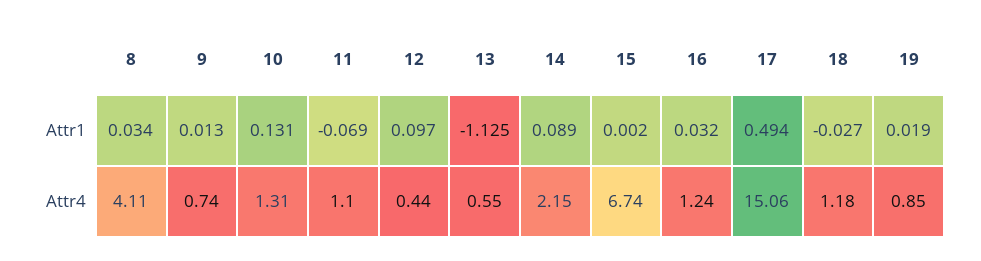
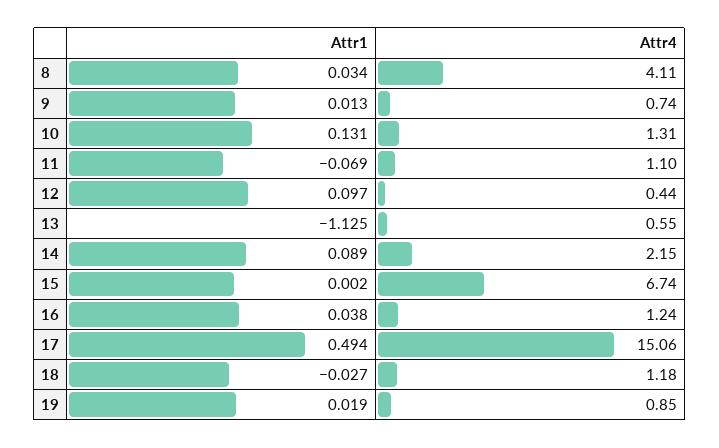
  {
    "8": {
      "Attr1": 0.034,
      "Attr4": 4.11
    },
    "9": {
      "Attr1": 0.013,
      "Attr4": 0.74
    },
    "10": {
      "Attr1": 0.131,
      "Attr4": 1.31
    },
    "11": {
      "Attr1": -0.069,
      "Attr4": 1.1
    },
    "12": {
      "Attr1": 0.097,
      "Attr4": 0.44
    },
    "13": {
      "Attr1": -1.125,
      "Attr4": 0.55
    },
    "14": {
      "Attr1": 0.089,
      "Attr4": 2.15
    },
    "15": {
      "Attr1": 0.002,
      "Attr4": 6.74
    },
    "16": {
-     "Attr1": 0.032,
+     "Attr1": 0.038,
      "Attr4": 1.24
    },
    "17": {
      "Attr1": 0.494,
      "Attr4": 15.06
    },
    "18": {
      "Attr1": -0.027,
      "Attr4": 1.18
    },
    "19": {
      "Attr1": 0.019,
      "Attr4": 0.85
    }
  }

